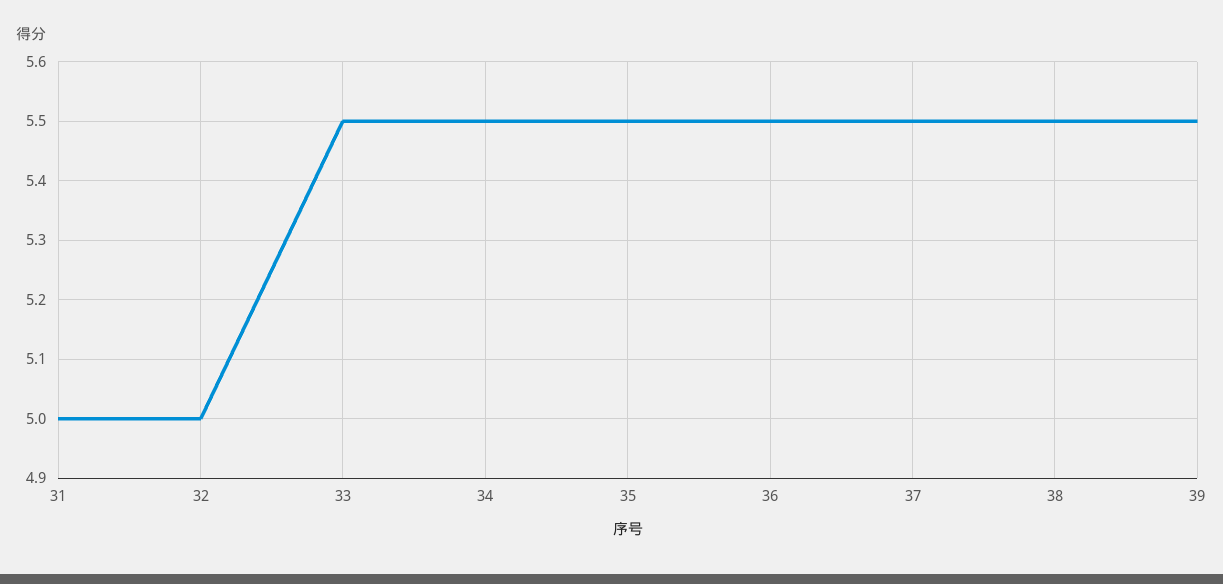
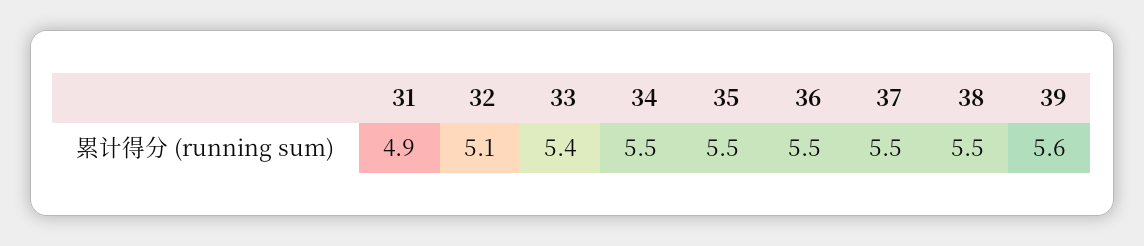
  {
-   "31": 5,
+   "31": 4.9,
-   "32": 5,
+   "32": 5.1,
-   "33": 5.5,
+   "33": 5.4,
    "34": 5.5,
    "35": 5.5,
    "36": 5.5,
    "37": 5.5,
    "38": 5.5,
-   "39": 5.5
+   "39": 5.6
  }

